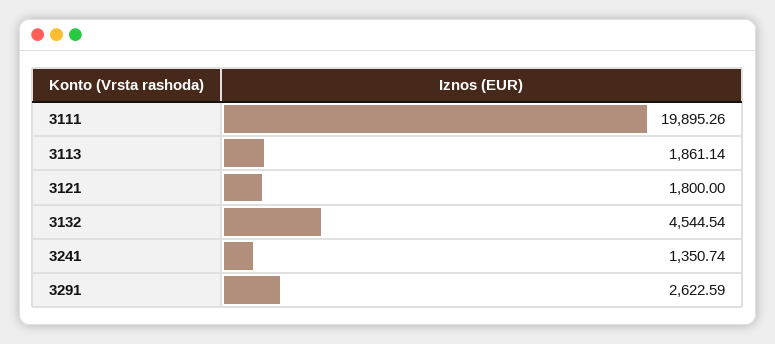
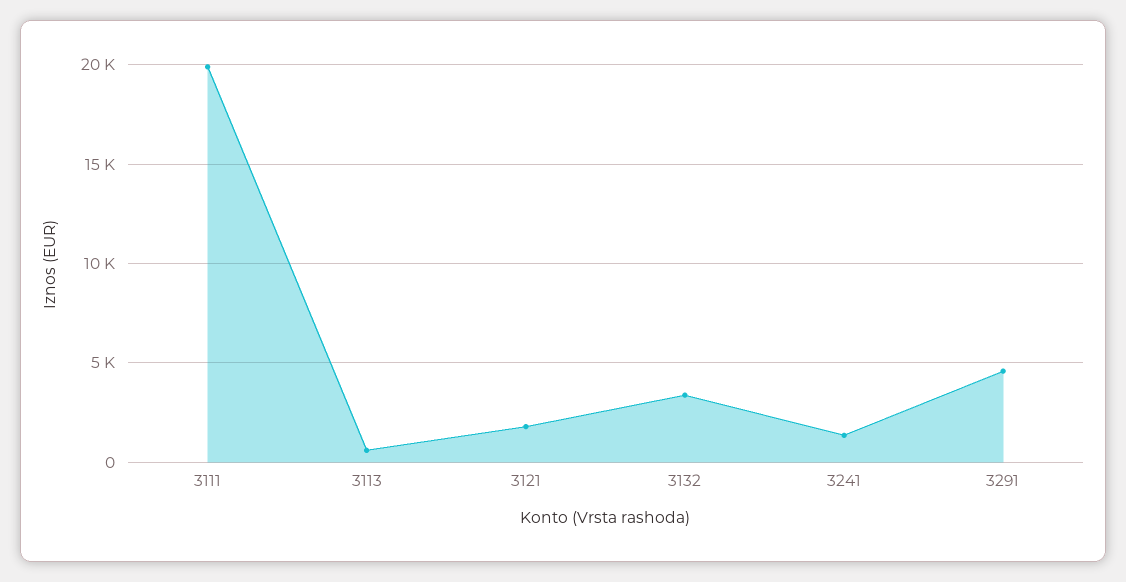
  {
    "3111": 19895.26,
-   "3113": 1861.14,
+   "3113": 500,
    "3121": 1800,
-   "3132": 4544.54,
+   "3132": 3500,
    "3241": 1350.74,
-   "3291": 2622.59
+   "3291": 4500
  }

